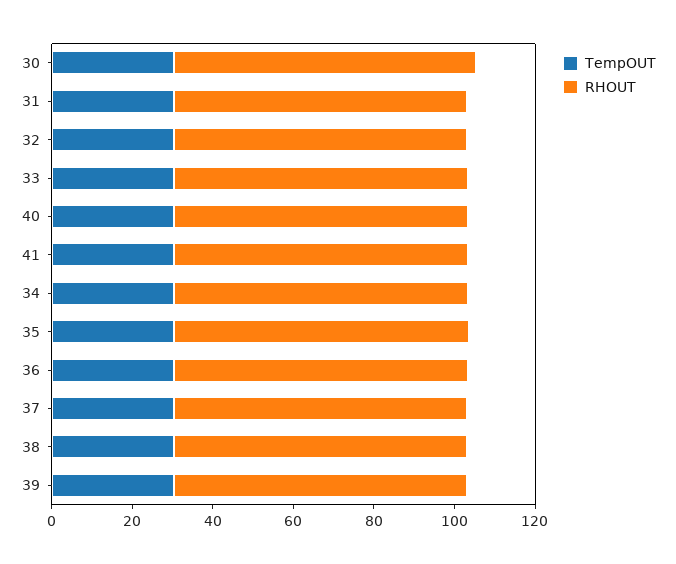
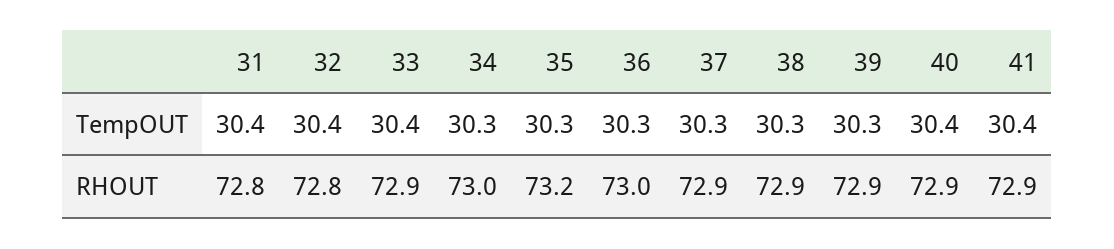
  {
    "TempOUT": {
-     "30": 30,
      "31": 30.4,
      "32": 30.4,
      "33": 30.4,
      "40": 30.4,
      "41": 30.4,
      "34": 30.3,
      "35": 30.3,
      "36": 30.3,
      "37": 30.3,
      "38": 30.3,
      "39": 30.3
    },
    "RHOUT": {
-     "30": 75,
      "31": 72.8,
      "32": 72.8,
      "33": 72.9,
      "40": 72.9,
      "41": 72.9,
      "34": 73,
      "35": 73.2,
      "36": 73,
      "37": 72.9,
      "38": 72.9,
      "39": 72.9
    }
  }

